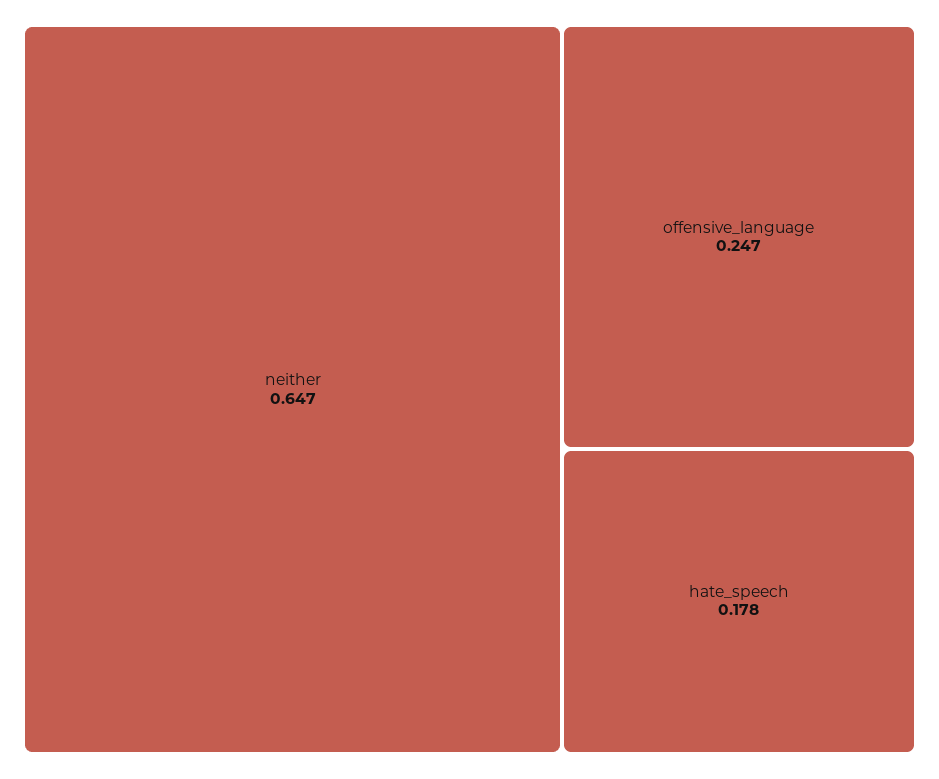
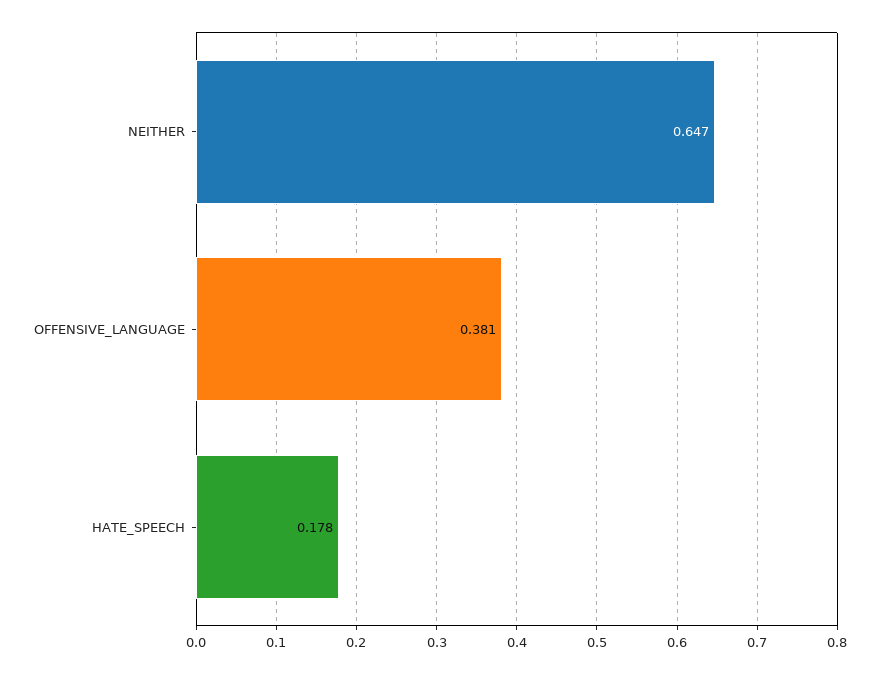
  {
    "neither": 0.647,
-   "offensive_language": 0.247,
+   "offensive_language": 0.381,
    "hate_speech": 0.178
  }

